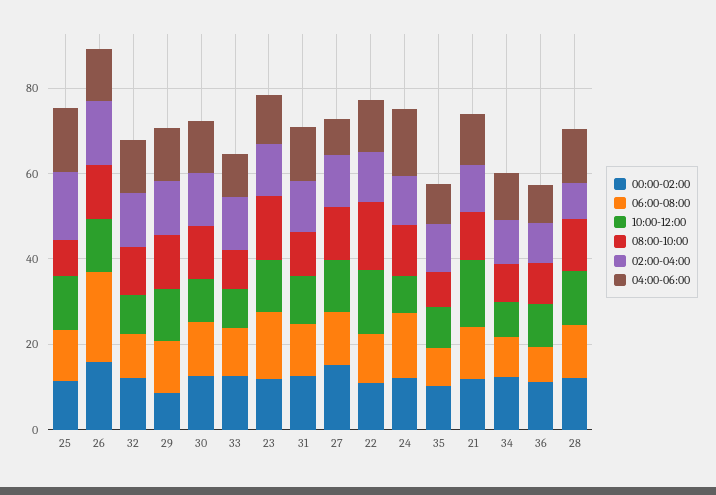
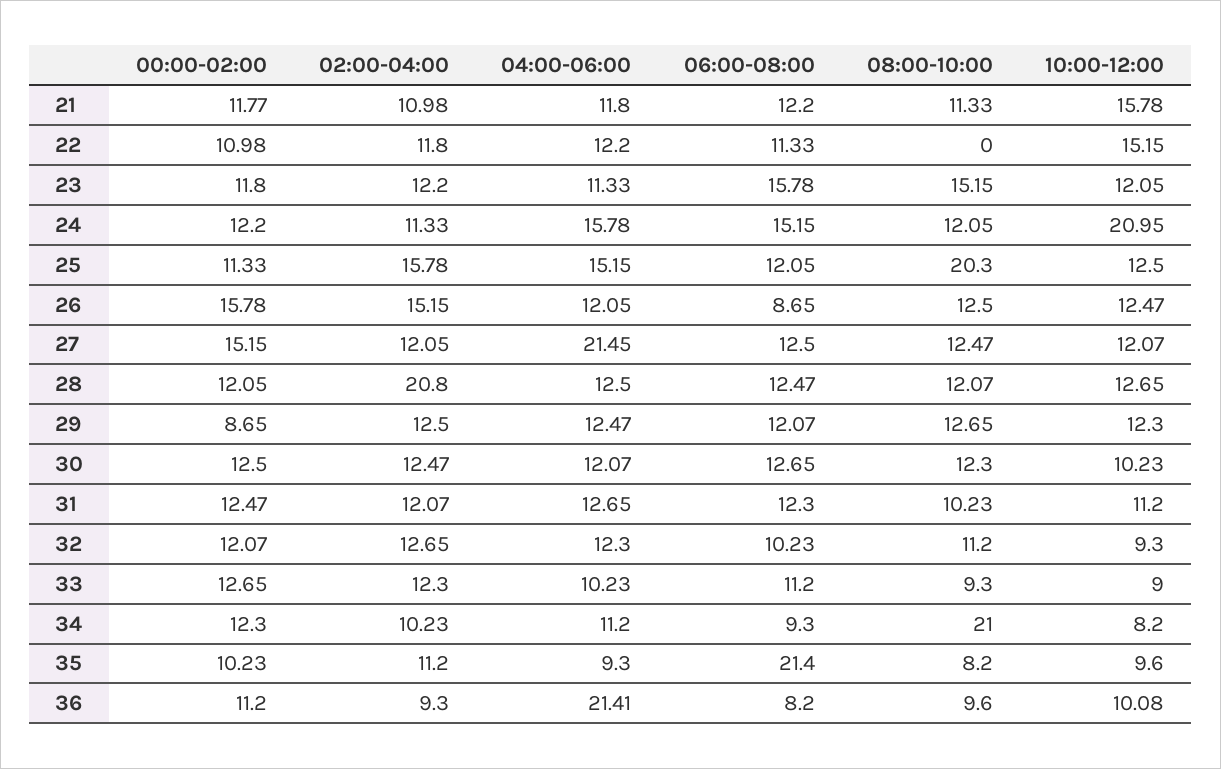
  {
    "00:00-02:00": {
      "25": 11.33,
      "26": 15.78,
      "32": 12.07,
      "29": 8.65,
      "30": 12.5,
      "33": 12.65,
      "23": 11.8,
      "31": 12.47,
      "27": 15.15,
      "22": 10.98,
      "24": 12.2,
      "35": 10.23,
      "21": 11.77,
      "34": 12.3,
      "36": 11.2,
      "28": 12.05
    },
    "06:00-08:00": {
      "25": 12.05,
-     "26": 20,
+     "26": 8.65,
      "32": 10.23,
      "29": 12.07,
      "30": 12.65,
      "33": 11.2,
      "23": 15.78,
      "31": 12.3,
      "27": 12.5,
      "22": 11.33,
      "24": 15.15,
-     "35": 10,
+     "35": 21.4,
      "21": 12.2,
      "34": 9.3,
      "36": 8.2,
      "28": 12.47
    },
    "10:00-12:00": {
      "25": 12.5,
      "26": 12.47,
      "32": 9.3,
      "29": 12.3,
      "30": 10.23,
      "33": 9,
      "23": 12.05,
      "31": 11.2,
      "27": 12.07,
      "22": 15.15,
-     "24": 10,
+     "24": 20.95,
      "35": 9.6,
      "21": 15.78,
      "34": 8.2,
      "36": 10.08,
      "28": 12.65
    },
    "08:00-10:00": {
-     "25": 10,
+     "25": 20.3,
      "26": 12.5,
      "32": 11.2,
      "29": 12.65,
      "30": 12.3,
      "33": 9.3,
      "23": 15.15,
      "31": 10.23,
      "27": 12.47,
-     "22": 15,
+     "22": 0,
      "24": 12.05,
      "35": 8.2,
      "21": 11.33,
-     "34": 10,
+     "34": 21,
      "36": 9.6,
      "28": 12.07
    },
    "02:00-04:00": {
      "25": 15.78,
      "26": 15.15,
      "32": 12.65,
      "29": 12.5,
      "30": 12.47,
      "33": 12.3,
      "23": 12.2,
      "31": 12.07,
      "27": 12.05,
      "22": 11.8,
      "24": 11.33,
      "35": 11.2,
      "21": 10.98,
      "34": 10.23,
      "36": 9.3,
-     "28": 10
+     "28": 20.8
    },
    "04:00-06:00": {
      "25": 15.15,
      "26": 12.05,
      "32": 12.3,
      "29": 12.47,
      "30": 12.07,
      "33": 10.23,
      "23": 11.33,
      "31": 12.65,
-     "27": 10,
+     "27": 21.45,
      "22": 12.2,
      "24": 15.78,
      "35": 9.3,
      "21": 11.8,
      "34": 11.2,
-     "36": 10,
+     "36": 21.41,
      "28": 12.5
    }
  }

